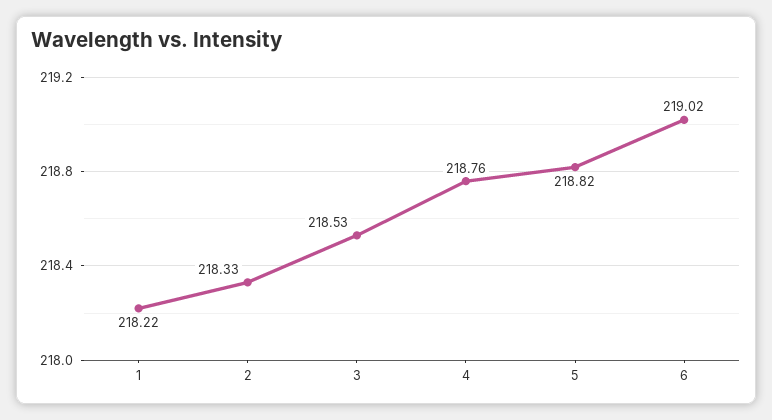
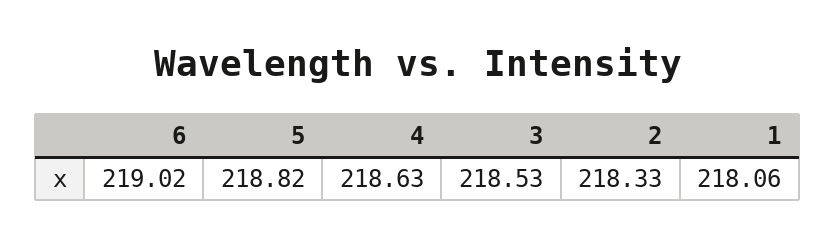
  {
-   "1": 218.22,
+   "1": 218.06,
    "2": 218.33,
    "3": 218.53,
-   "4": 218.76,
+   "4": 218.63,
    "5": 218.82,
    "6": 219.02
  }

